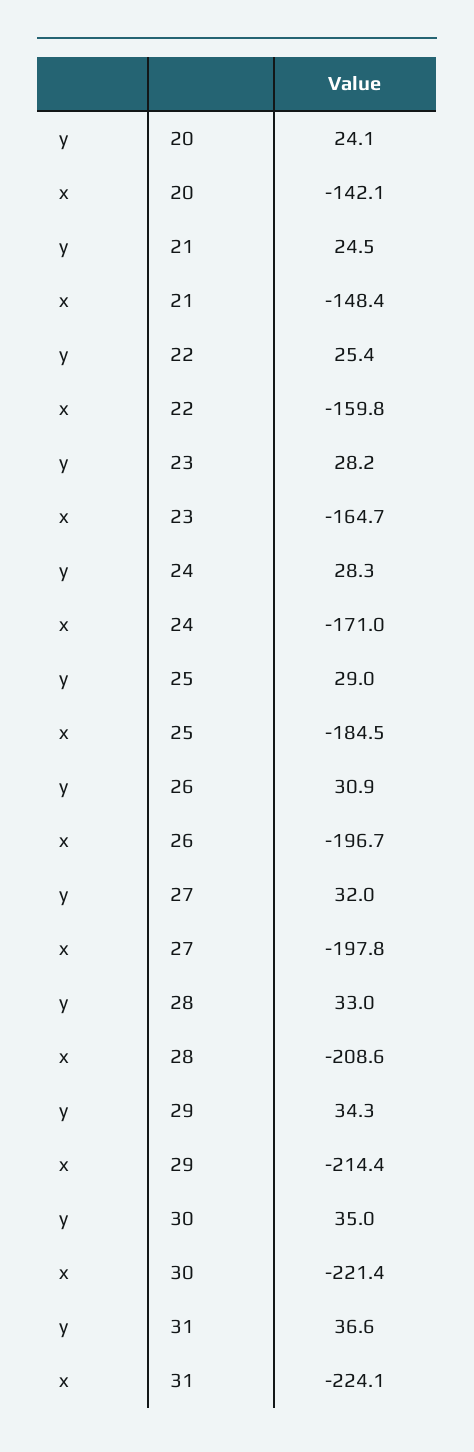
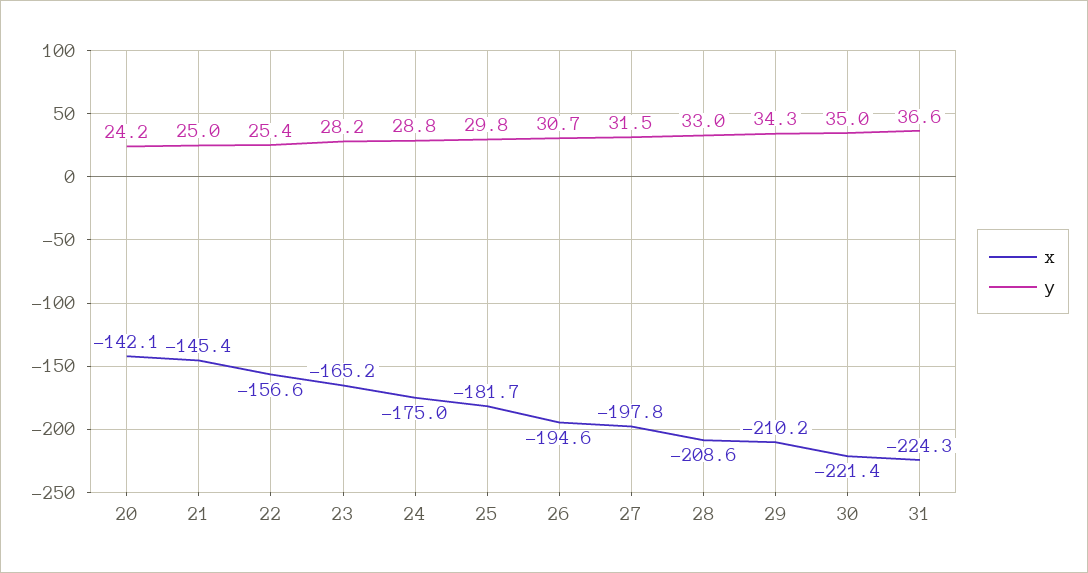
  {
    "y": {
-     "20": 24.1,
+     "20": 24.2,
-     "21": 24.5,
+     "21": 25,
      "22": 25.4,
      "23": 28.2,
-     "24": 28.3,
+     "24": 28.8,
-     "25": 29,
+     "25": 29.8,
-     "26": 30.9,
+     "26": 30.7,
-     "27": 32,
+     "27": 31.5,
      "28": 33,
      "29": 34.3,
      "30": 35,
      "31": 36.6
    },
    "x": {
      "20": -142.1,
-     "21": -148.4,
+     "21": -145.4,
-     "22": -159.8,
+     "22": -156.6,
-     "23": -164.7,
+     "23": -165.2,
-     "24": -171,
+     "24": -175,
-     "25": -184.5,
+     "25": -181.7,
-     "26": -196.7,
+     "26": -194.6,
      "27": -197.8,
      "28": -208.6,
-     "29": -214.4,
+     "29": -210.2,
      "30": -221.4,
-     "31": -224.1
+     "31": -224.3
    }
  }

